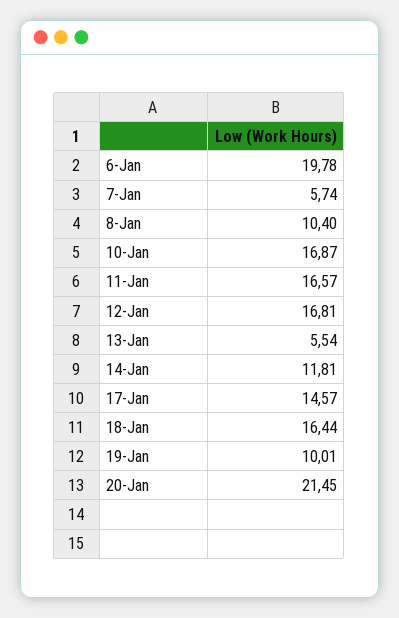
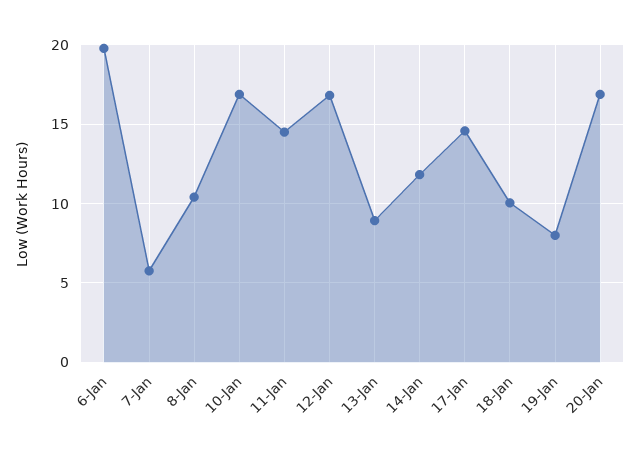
  {
    "6-Jan": 19.78,
    "7-Jan": 5.74,
    "8-Jan": 10.4,
    "10-Jan": 16.87,
-   "11-Jan": 16.57,
+   "11-Jan": 14.5,
    "12-Jan": 16.81,
-   "13-Jan": 5.54,
+   "13-Jan": 9,
    "14-Jan": 11.81,
    "17-Jan": 14.57,
-   "18-Jan": 16.44,
+   "18-Jan": 10,
-   "19-Jan": 10.01,
+   "19-Jan": 8,
-   "20-Jan": 21.45
+   "20-Jan": 17
  }

